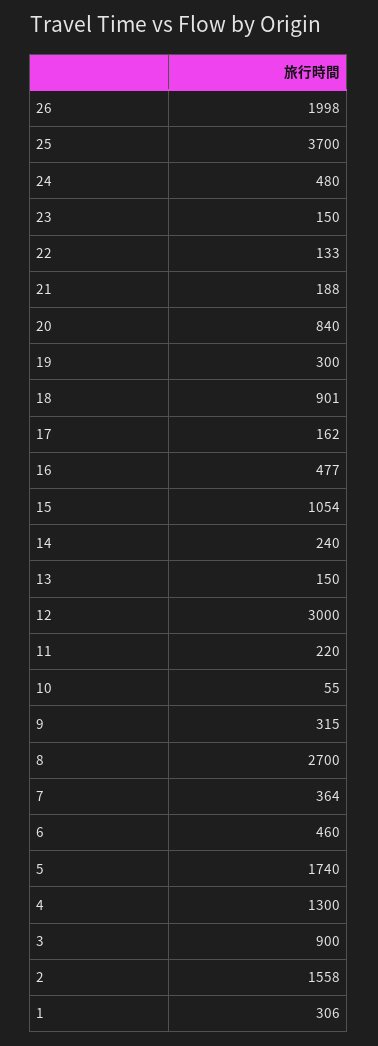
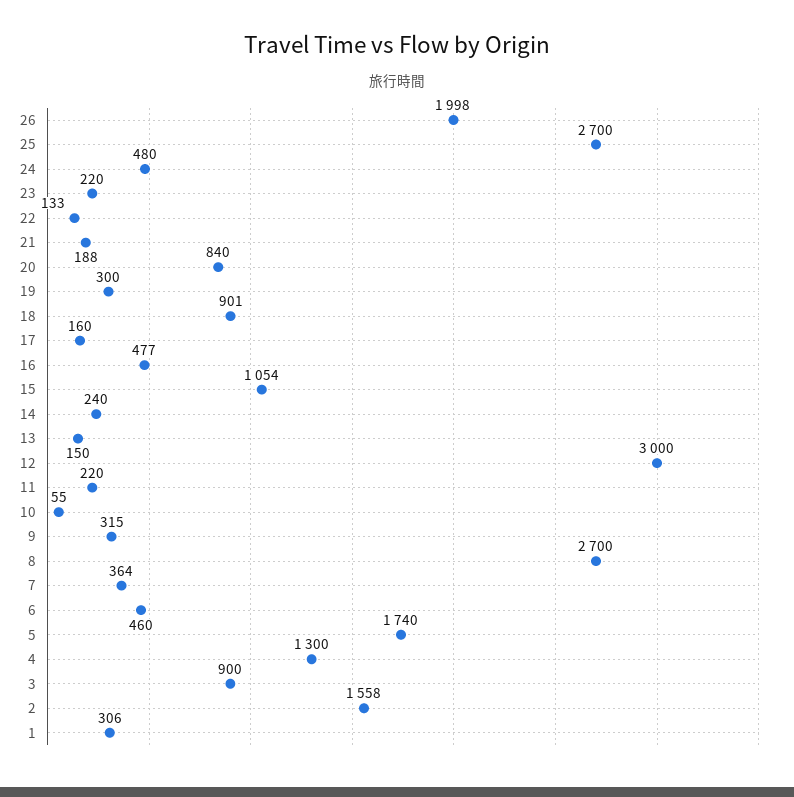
  {
    "26": 1998,
-   "25": 3700,
+   "25": 2700,
    "24": 480,
-   "23": 150,
+   "23": 220,
    "22": 133,
    "21": 188,
    "20": 840,
    "19": 300,
    "18": 901,
-   "17": 162,
+   "17": 160,
    "16": 477,
    "15": 1054,
    "14": 240,
    "13": 150,
    "12": 3000,
    "11": 220,
    "10": 55,
    "9": 315,
    "8": 2700,
    "7": 364,
    "6": 460,
    "5": 1740,
    "4": 1300,
    "3": 900,
    "2": 1558,
    "1": 306
  }

